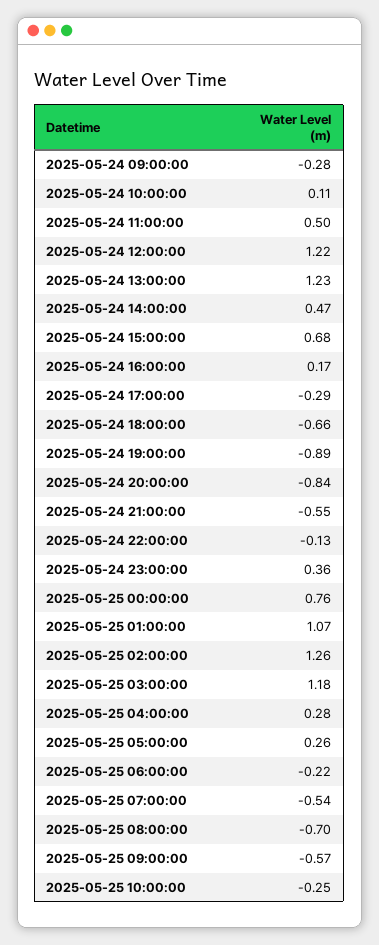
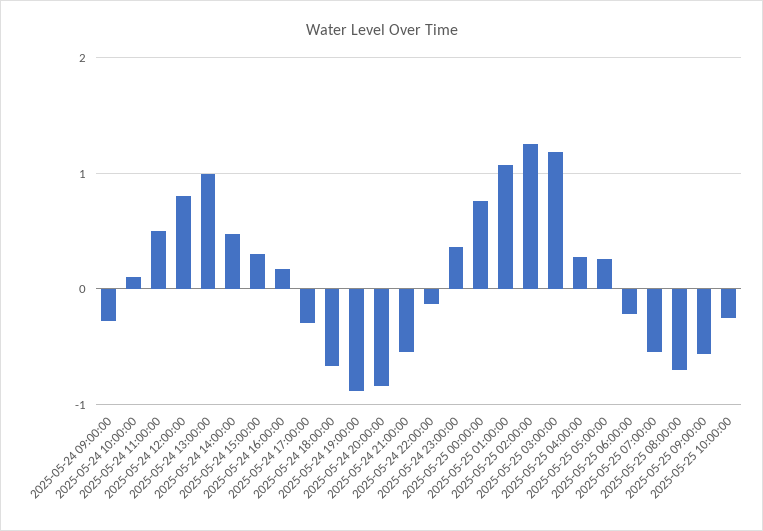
  {
    "2025-05-24 09:00:00": -0.28,
    "2025-05-24 10:00:00": 0.11,
    "2025-05-24 11:00:00": 0.5,
-   "2025-05-24 12:00:00": 1.22,
+   "2025-05-24 12:00:00": 0.8,
-   "2025-05-24 13:00:00": 1.23,
+   "2025-05-24 13:00:00": 1,
    "2025-05-24 14:00:00": 0.47,
-   "2025-05-24 15:00:00": 0.68,
+   "2025-05-24 15:00:00": 0.3,
    "2025-05-24 16:00:00": 0.17,
    "2025-05-24 17:00:00": -0.29,
    "2025-05-24 18:00:00": -0.66,
    "2025-05-24 19:00:00": -0.89,
    "2025-05-24 20:00:00": -0.84,
    "2025-05-24 21:00:00": -0.55,
    "2025-05-24 22:00:00": -0.13,
    "2025-05-24 23:00:00": 0.36,
    "2025-05-25 00:00:00": 0.76,
    "2025-05-25 01:00:00": 1.07,
    "2025-05-25 02:00:00": 1.26,
    "2025-05-25 03:00:00": 1.18,
    "2025-05-25 04:00:00": 0.28,
    "2025-05-25 05:00:00": 0.26,
    "2025-05-25 06:00:00": -0.22,
    "2025-05-25 07:00:00": -0.54,
    "2025-05-25 08:00:00": -0.7,
    "2025-05-25 09:00:00": -0.57,
    "2025-05-25 10:00:00": -0.25
  }

